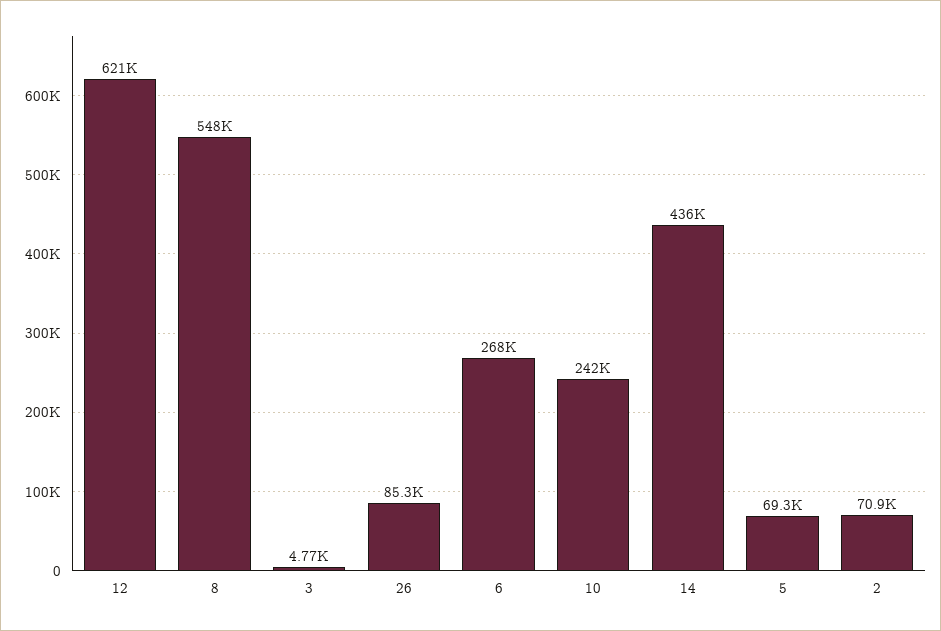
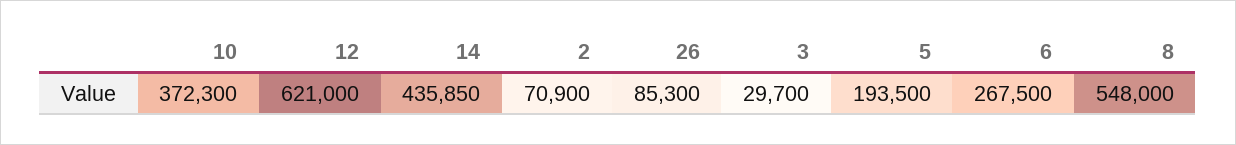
  {
    "12": 621000,
    "8": 548000,
-   "3": 4770,
+   "3": 29700,
    "26": 85300,
    "6": 267500,
-   "10": 242000,
+   "10": 372300,
    "14": 435850,
-   "5": 69300,
+   "5": 193500,
    "2": 70900
  }

